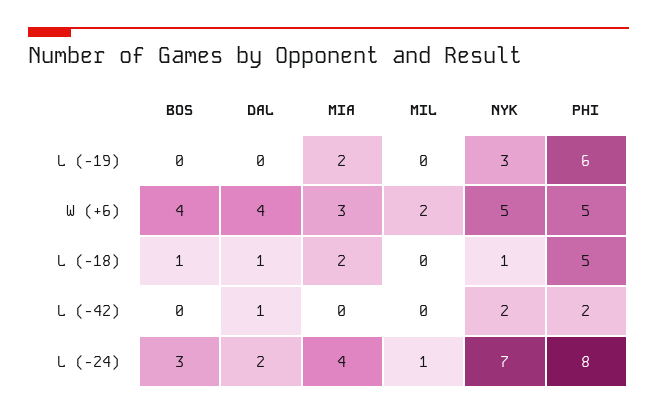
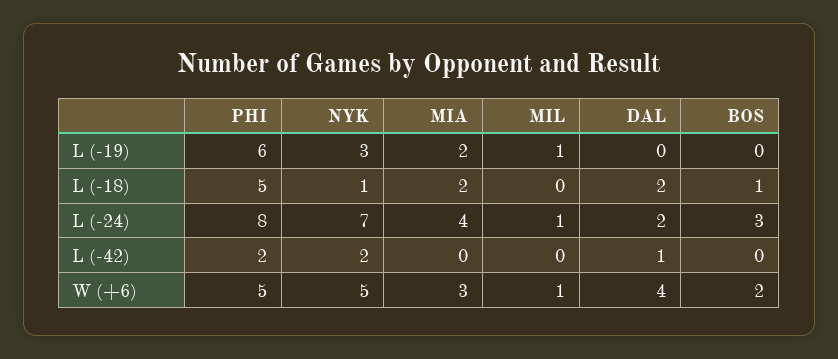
  {
    "BOS": {
      "L (-19)": 0,
-     "W (+6)": 4,
+     "W (+6)": 2,
      "L (-18)": 1,
      "L (-42)": 0,
      "L (-24)": 3
    },
    "DAL": {
      "L (-19)": 0,
      "W (+6)": 4,
-     "L (-18)": 1,
+     "L (-18)": 2,
      "L (-42)": 1,
      "L (-24)": 2
    },
    "MIA": {
      "L (-19)": 2,
      "W (+6)": 3,
      "L (-18)": 2,
      "L (-42)": 0,
      "L (-24)": 4
    },
    "MIL": {
-     "L (-19)": 0,
+     "L (-19)": 1,
-     "W (+6)": 2,
+     "W (+6)": 1,
      "L (-18)": 0,
      "L (-42)": 0,
      "L (-24)": 1
    },
    "NYK": {
      "L (-19)": 3,
      "W (+6)": 5,
      "L (-18)": 1,
      "L (-42)": 2,
      "L (-24)": 7
    },
    "PHI": {
      "L (-19)": 6,
      "W (+6)": 5,
      "L (-18)": 5,
      "L (-42)": 2,
      "L (-24)": 8
    }
  }

